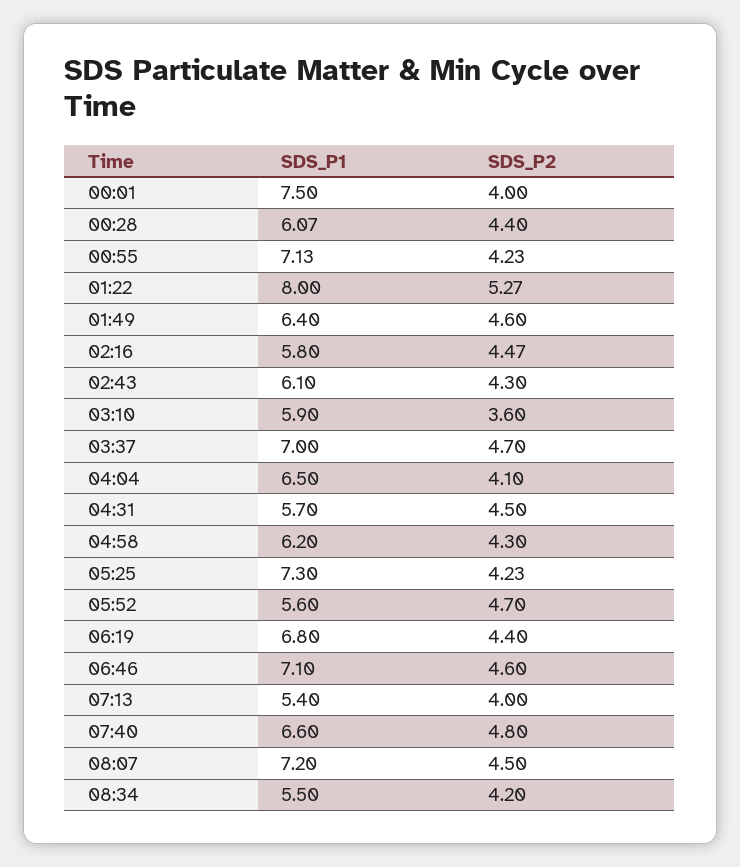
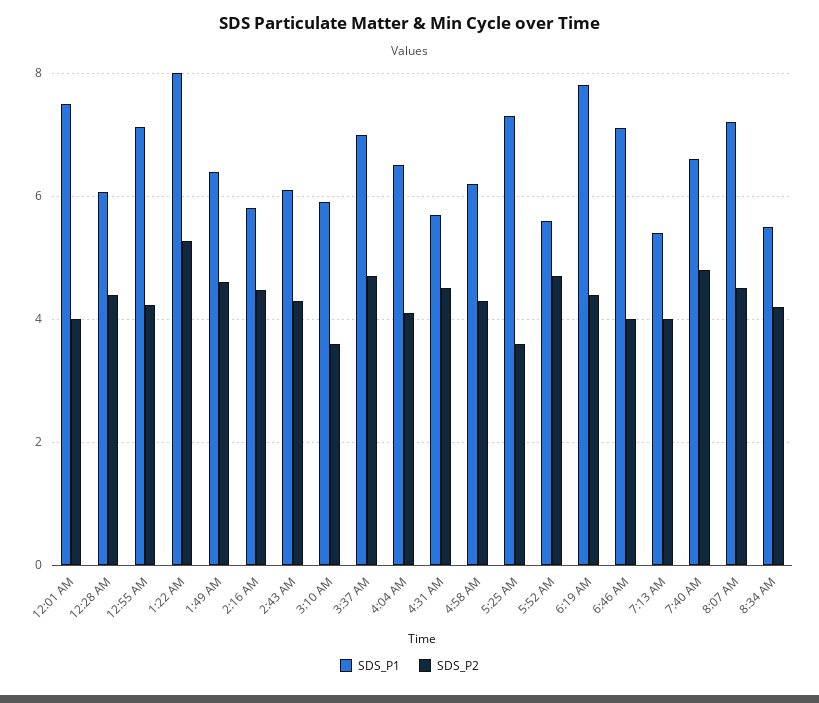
  {
    "SDS_P1": {
      "00:01": 7.5,
      "00:28": 6.07,
      "00:55": 7.13,
      "01:22": 8,
      "01:49": 6.4,
      "02:16": 5.8,
      "02:43": 6.1,
      "03:10": 5.9,
      "03:37": 7,
      "04:04": 6.5,
      "04:31": 5.7,
      "04:58": 6.2,
      "05:25": 7.3,
      "05:52": 5.6,
-     "06:19": 6.8,
+     "06:19": 7.8,
      "06:46": 7.1,
      "07:13": 5.4,
      "07:40": 6.6,
      "08:07": 7.2,
      "08:34": 5.5
    },
    "SDS_P2": {
      "00:01": 4,
      "00:28": 4.4,
      "00:55": 4.23,
      "01:22": 5.27,
      "01:49": 4.6,
      "02:16": 4.47,
      "02:43": 4.3,
      "03:10": 3.6,
      "03:37": 4.7,
      "04:04": 4.1,
      "04:31": 4.5,
      "04:58": 4.3,
-     "05:25": 4.23,
+     "05:25": 3.6,
      "05:52": 4.7,
      "06:19": 4.4,
-     "06:46": 4.6,
+     "06:46": 4,
      "07:13": 4,
      "07:40": 4.8,
      "08:07": 4.5,
      "08:34": 4.2
    }
  }

